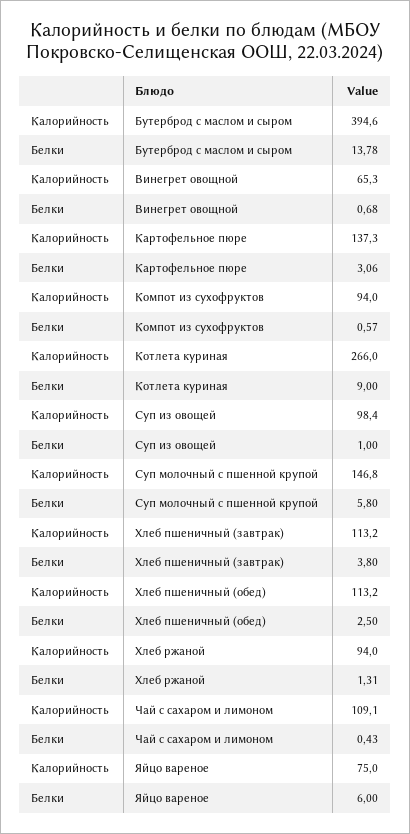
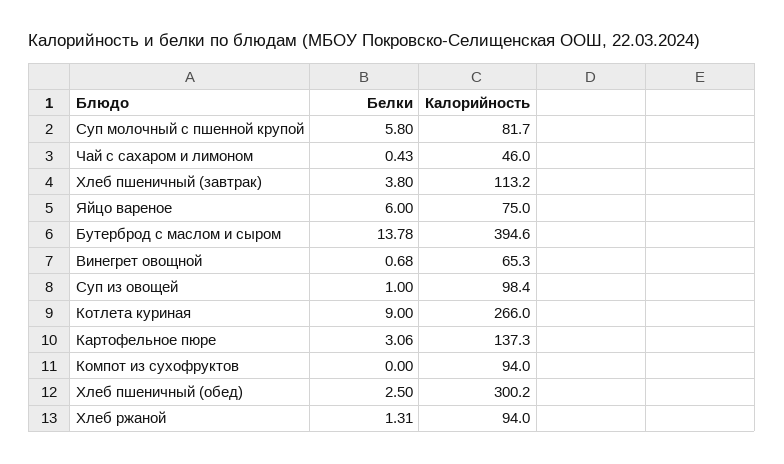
  {
    "Калорийность": {
      "Бутерброд с маслом и сыром": 394.6,
      "Винегрет овощной": 65.3,
      "Картофельное пюре": 137.3,
      "Компот из сухофруктов": 94,
      "Котлета куриная": 266,
      "Суп из овощей": 98.4,
-     "Суп молочный с пшенной крупой": 146.8,
+     "Суп молочный с пшенной крупой": 81.7,
      "Хлеб пшеничный (завтрак)": 113.2,
-     "Хлеб пшеничный (обед)": 113.2,
+     "Хлеб пшеничный (обед)": 300.2,
      "Хлеб ржаной": 94,
-     "Чай с сахаром и лимоном": 109.1,
+     "Чай с сахаром и лимоном": 46,
      "Яйцо вареное": 75
    },
    "Белки": {
      "Бутерброд с маслом и сыром": 13.78,
      "Винегрет овощной": 0.68,
      "Картофельное пюре": 3.06,
-     "Компот из сухофруктов": 0.57,
+     "Компот из сухофруктов": 0,
      "Котлета куриная": 9,
      "Суп из овощей": 1,
      "Суп молочный с пшенной крупой": 5.8,
      "Хлеб пшеничный (завтрак)": 3.8,
      "Хлеб пшеничный (обед)": 2.5,
      "Хлеб ржаной": 1.31,
      "Чай с сахаром и лимоном": 0.43,
      "Яйцо вареное": 6
    }
  }

